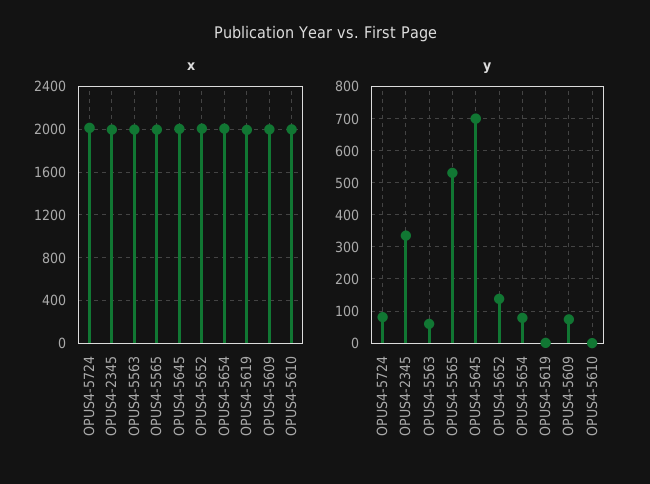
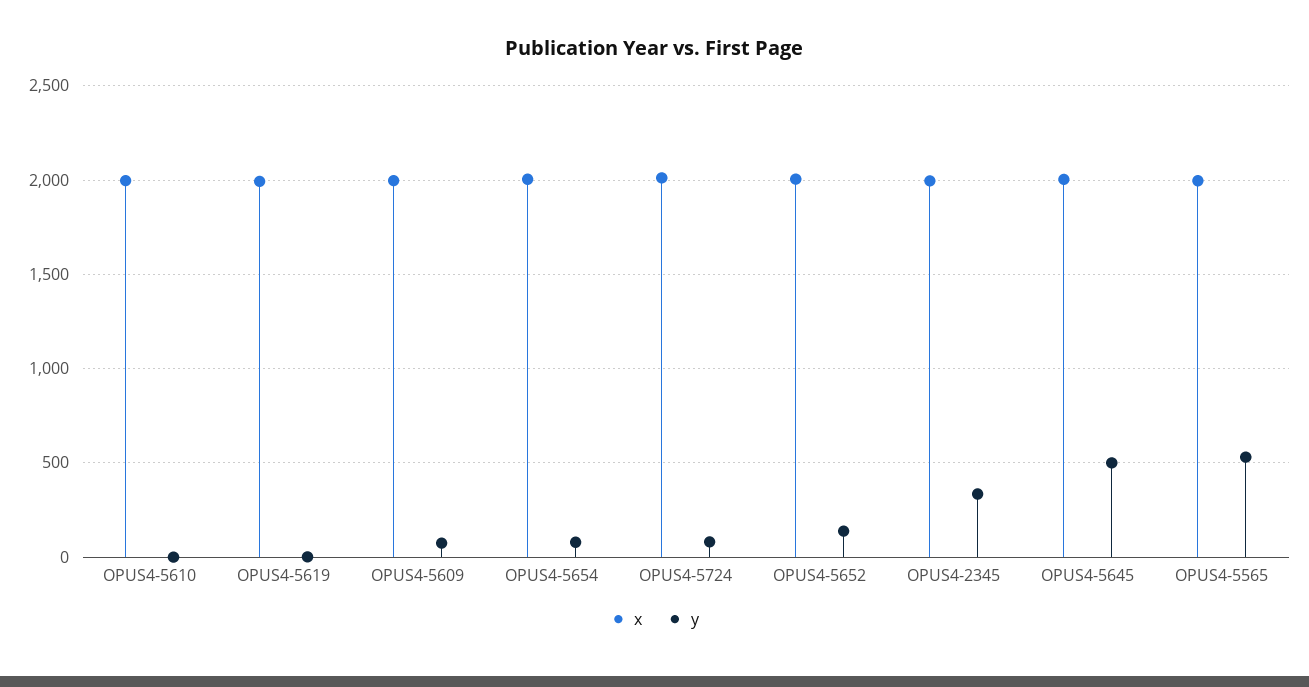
  {
    "x": {
      "OPUS4-5724": 2000,
      "OPUS4-2345": 2000,
-     "OPUS4-5563": 2000,
      "OPUS4-5565": 2000,
      "OPUS4-5645": 2000,
      "OPUS4-5652": 2000,
      "OPUS4-5654": 2000,
      "OPUS4-5619": 2000,
      "OPUS4-5609": 2000,
      "OPUS4-5610": 2000
    },
    "y": {
      "OPUS4-5724": 80,
      "OPUS4-2345": 340,
-     "OPUS4-5563": 60,
      "OPUS4-5565": 540,
-     "OPUS4-5645": 700,
+     "OPUS4-5645": 500,
      "OPUS4-5652": 140,
      "OPUS4-5654": 80,
      "OPUS4-5619": 0,
      "OPUS4-5609": 80,
      "OPUS4-5610": 0
    }
  }

